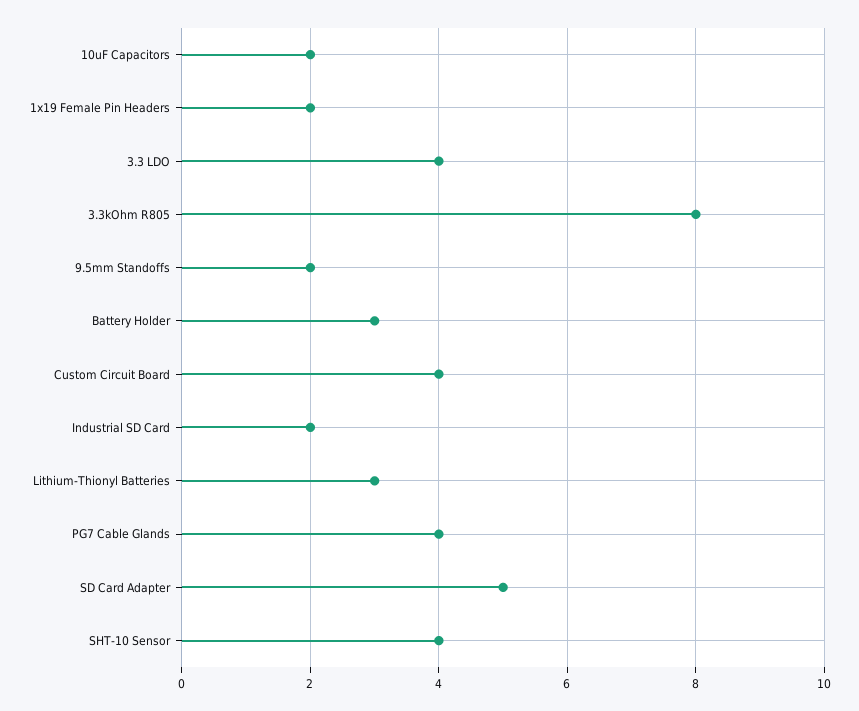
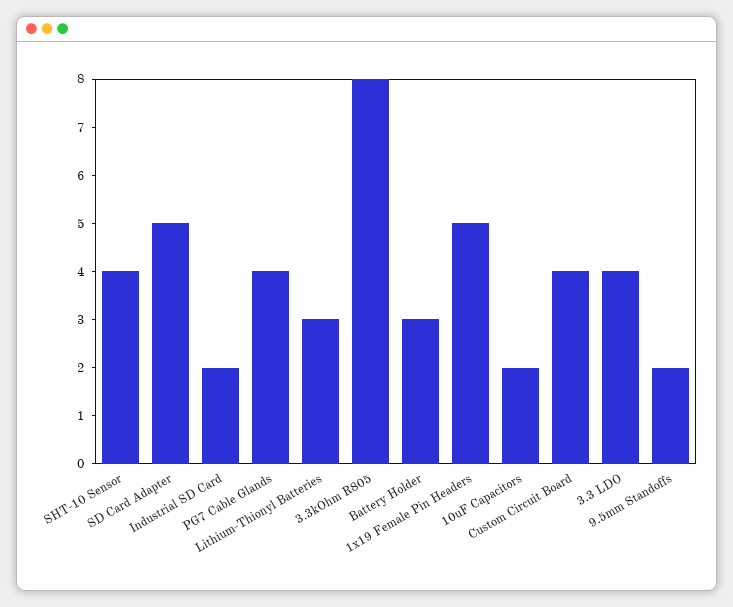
  {
    "10uF Capacitors": 2,
-   "1x19 Female Pin Headers": 2,
+   "1x19 Female Pin Headers": 5,
    "3.3 LDO": 4,
    "3.3kOhm R805": 8,
    "9.5mm Standoffs": 2,
    "Battery Holder": 3,
    "Custom Circuit Board": 4,
    "Industrial SD Card": 2,
    "Lithium-Thionyl Batteries": 3,
    "PG7 Cable Glands": 4,
    "SD Card Adapter": 5,
    "SHT-10 Sensor": 4
  }

